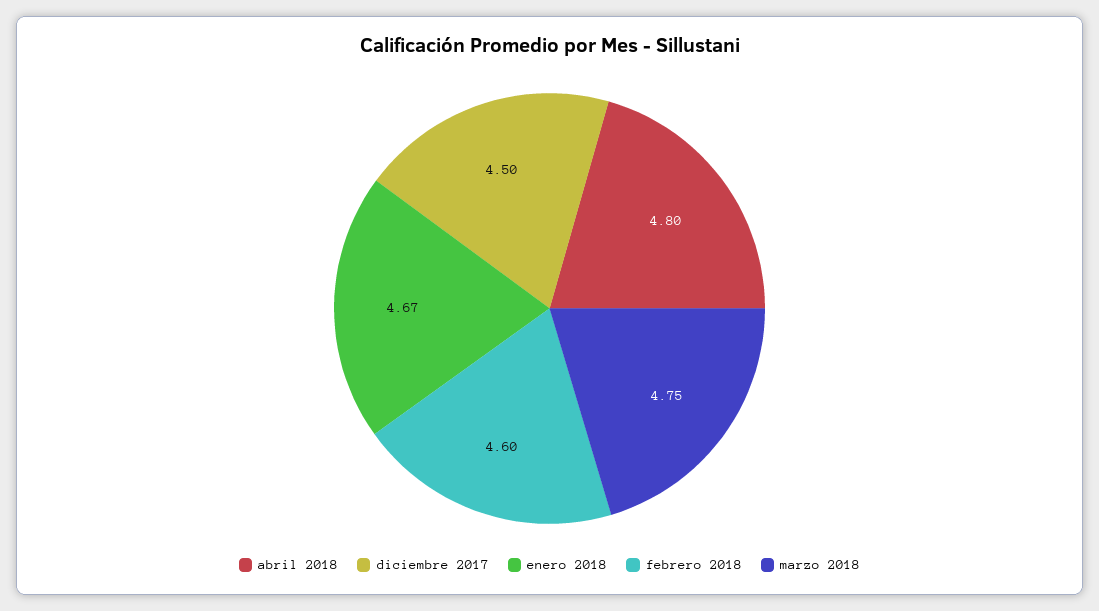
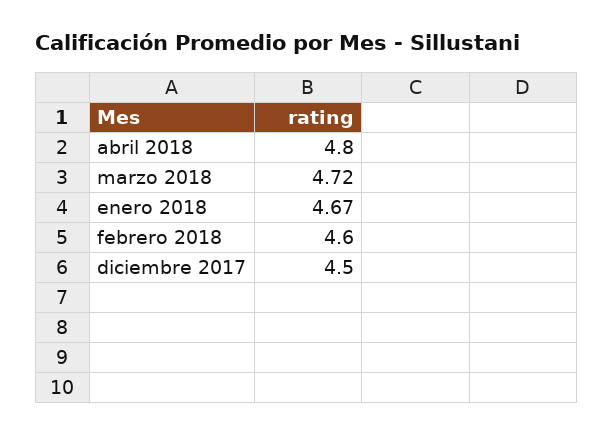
  {
    "abril 2018": 4.8,
    "diciembre 2017": 4.5,
    "enero 2018": 4.67,
    "febrero 2018": 4.6,
-   "marzo 2018": 4.75
+   "marzo 2018": 4.72
  }

